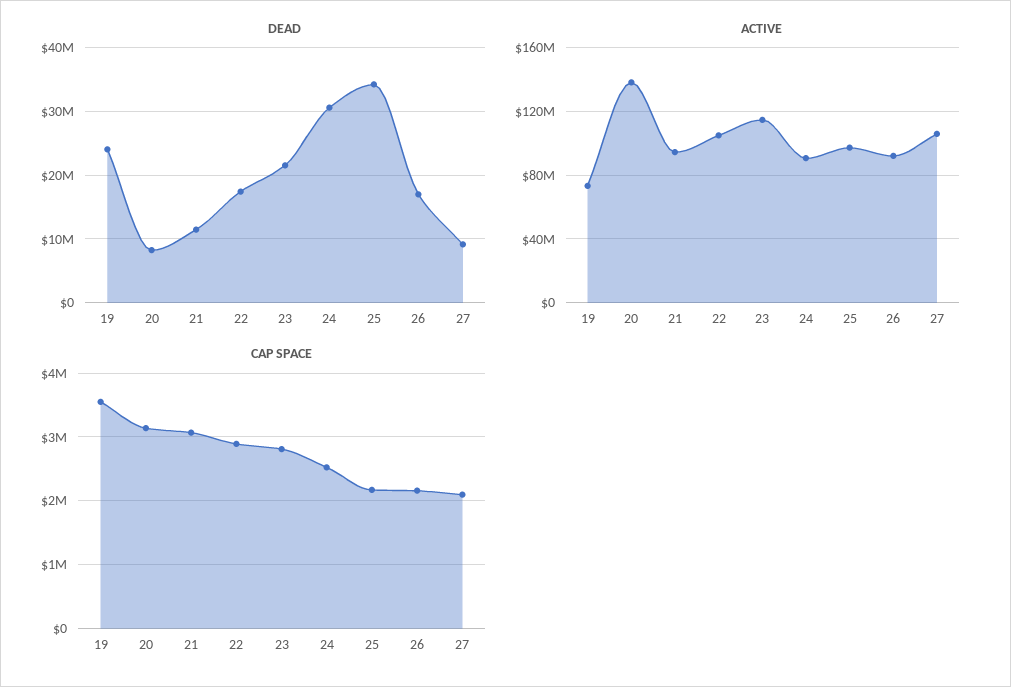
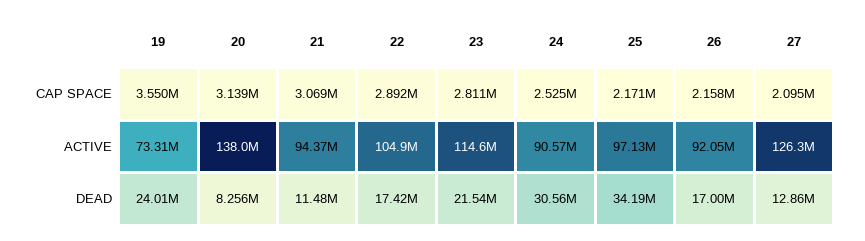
  {
    "DEAD": {
      "19": 24010000,
      "20": 8256000,
      "21": 11480000,
      "22": 17420000,
      "23": 21540000,
      "24": 30560000,
      "25": 34190000,
      "26": 17000000,
-     "27": 9000000
+     "27": 12860000
    },
    "ACTIVE": {
      "19": 73310000,
      "20": 138000000,
      "21": 94370000,
      "22": 104900000,
      "23": 114600000,
      "24": 90570000,
      "25": 97130000,
      "26": 92050000,
-     "27": 105000000
+     "27": 126300000
    },
    "CAP SPACE": {
      "19": 3550000,
      "20": 3139000,
      "21": 3069000,
      "22": 2892000,
      "23": 2811000,
      "24": 2525000,
      "25": 2171000,
      "26": 2158000,
      "27": 2095000
    }
  }

